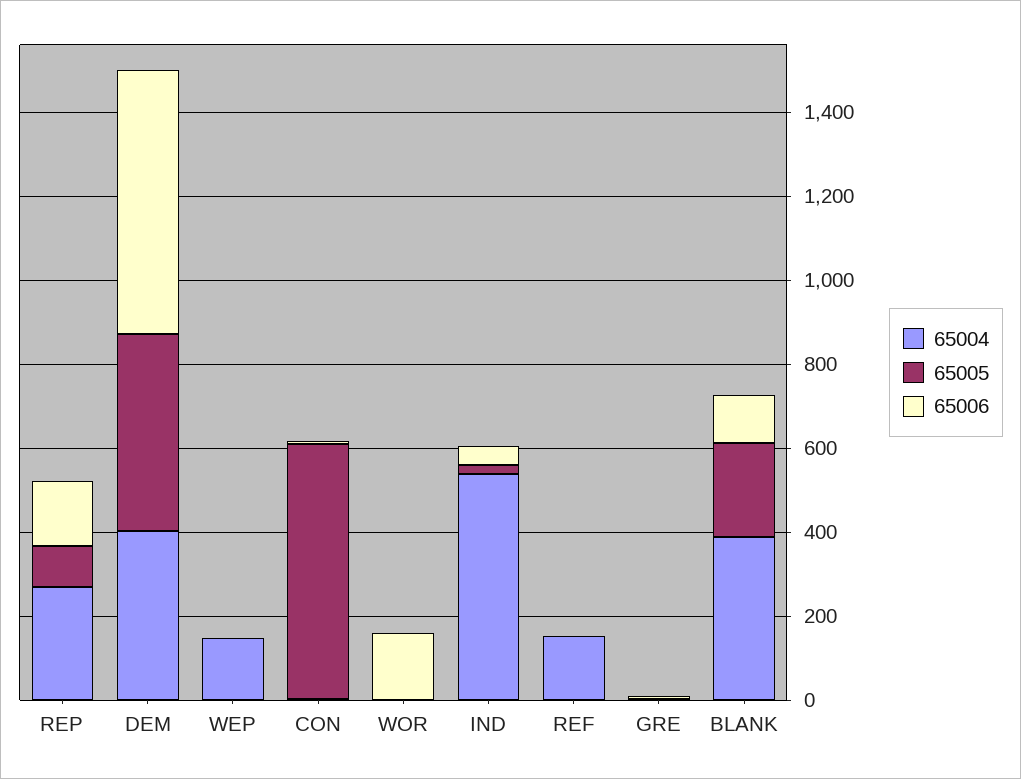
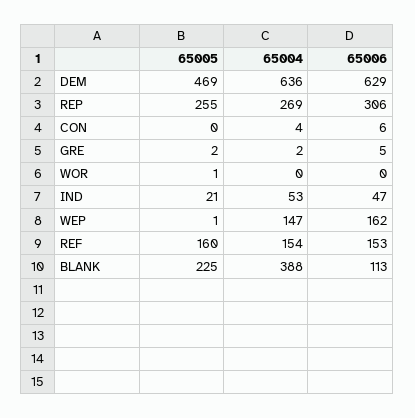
  {
    "65004": {
      "REP": 269,
-     "DEM": 400,
+     "DEM": 636,
      "WEP": 147,
      "CON": 4,
      "WOR": 0,
-     "IND": 550,
+     "IND": 53,
      "REF": 154,
      "GRE": 2,
      "BLANK": 388
    },
    "65005": {
-     "REP": 100,
+     "REP": 255,
      "DEM": 469,
      "WEP": 1,
-     "CON": 600,
+     "CON": 0,
      "WOR": 1,
      "IND": 21,
-     "REF": 0,
+     "REF": 160,
      "GRE": 2,
      "BLANK": 225
    },
    "65006": {
-     "REP": 150,
+     "REP": 306,
      "DEM": 629,
-     "WEP": 0,
+     "WEP": 162,
      "CON": 6,
-     "WOR": 150,
+     "WOR": 0,
      "IND": 47,
-     "REF": 0,
+     "REF": 153,
      "GRE": 5,
      "BLANK": 113
    }
  }

